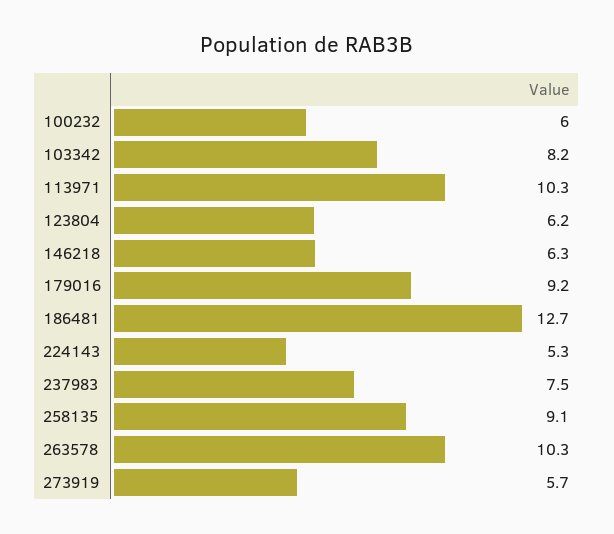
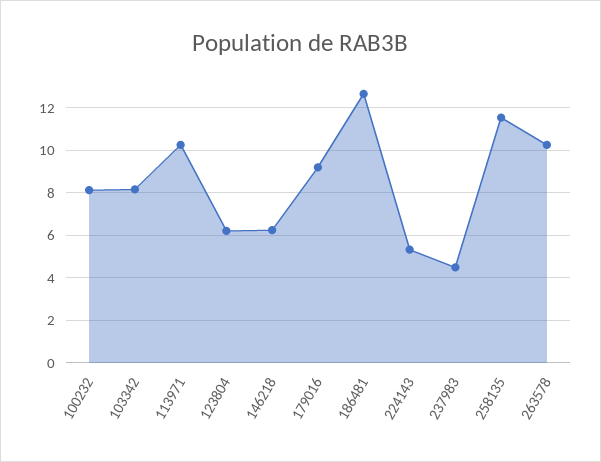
  {
-   "100232": 6,
+   "100232": 8,
    "103342": 8.2,
    "113971": 10.3,
    "123804": 6.2,
    "146218": 6.3,
    "179016": 9.2,
    "186481": 12.7,
    "224143": 5.3,
-   "237983": 7.5,
+   "237983": 4.5,
-   "258135": 9.1,
+   "258135": 11.5,
-   "263578": 10.3,
+   "263578": 10.3
-   "273919": 5.7
  }

